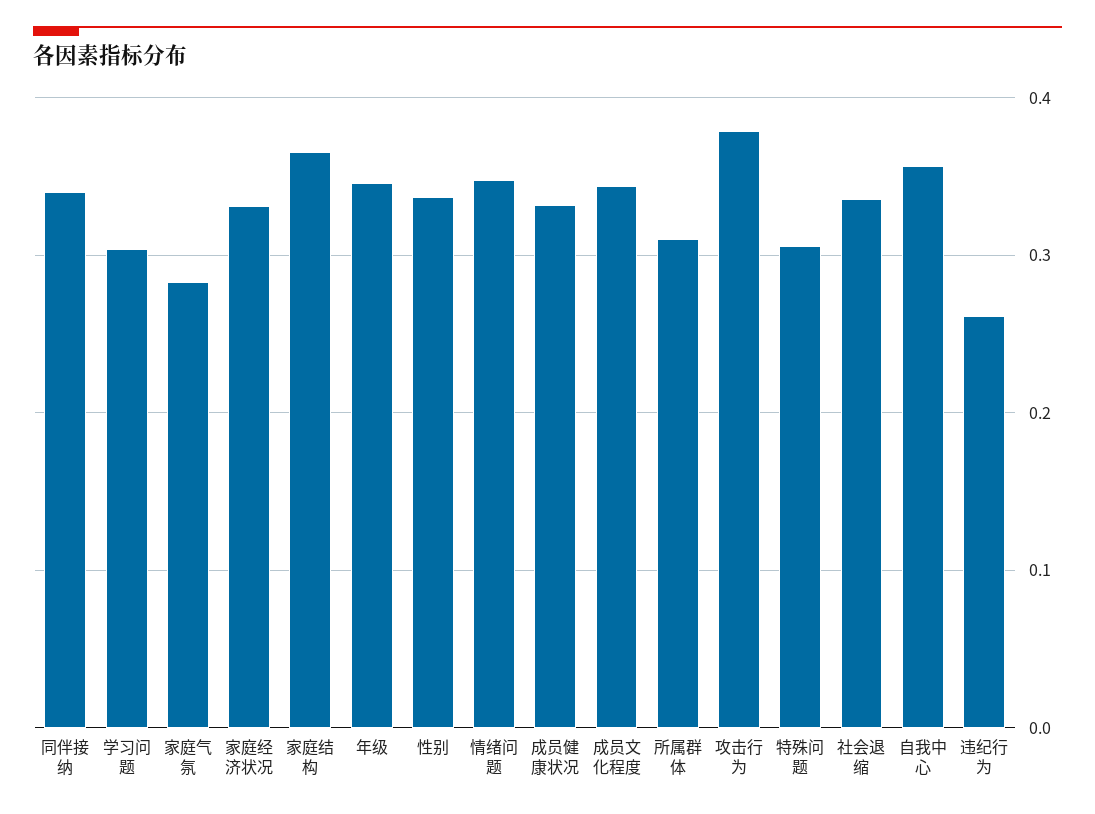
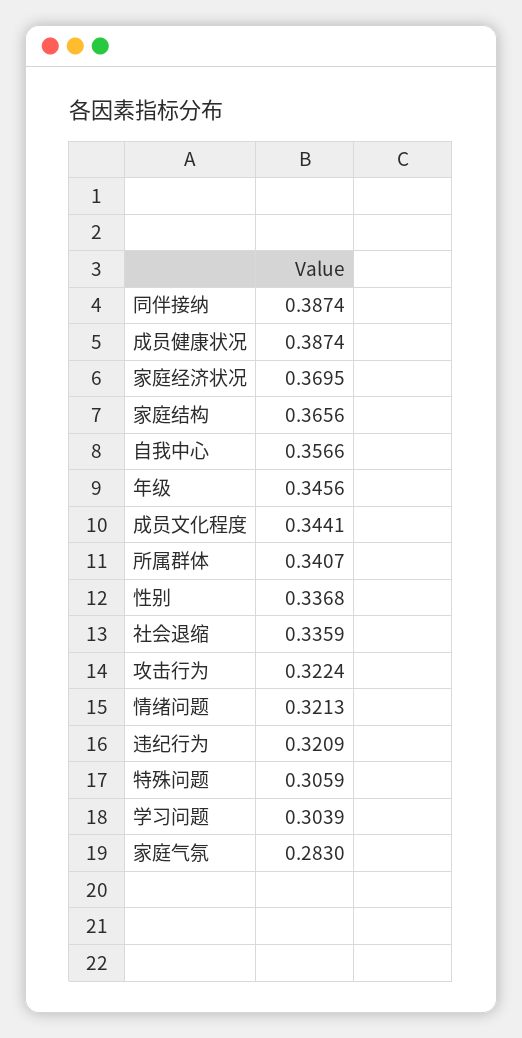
  {
-   "同伴接纳": 0.34,
+   "同伴接纳": 0.3874,
    "学习问题": 0.3039,
    "家庭气氛": 0.283,
-   "家庭经济状况": 0.33,
+   "家庭经济状况": 0.3695,
    "家庭结构": 0.3656,
    "年级": 0.3456,
    "性别": 0.3368,
-   "情绪问题": 0.35,
+   "情绪问题": 0.3213,
-   "成员健康状况": 0.33,
+   "成员健康状况": 0.3874,
    "成员文化程度": 0.3441,
-   "所属群体": 0.31,
+   "所属群体": 0.3407,
-   "攻击行为": 0.38,
+   "攻击行为": 0.3224,
    "特殊问题": 0.3059,
    "社会退缩": 0.3359,
    "自我中心": 0.3566,
-   "违纪行为": 0.26
+   "违纪行为": 0.3209
  }

